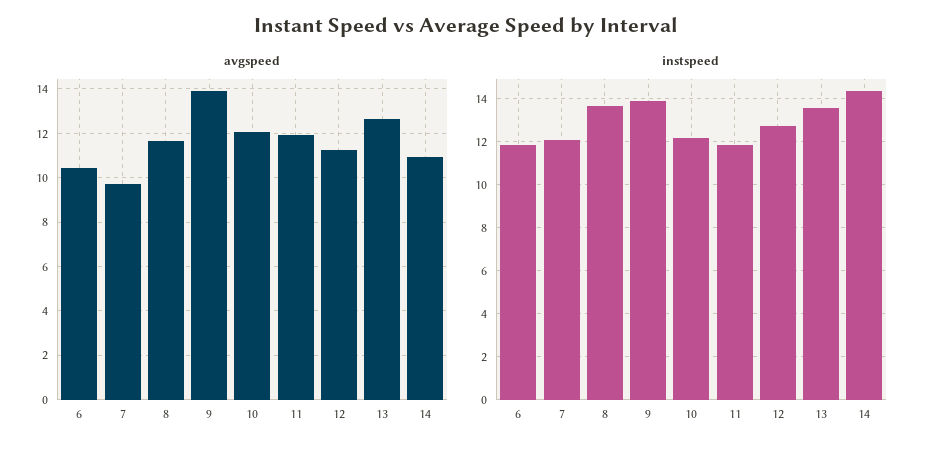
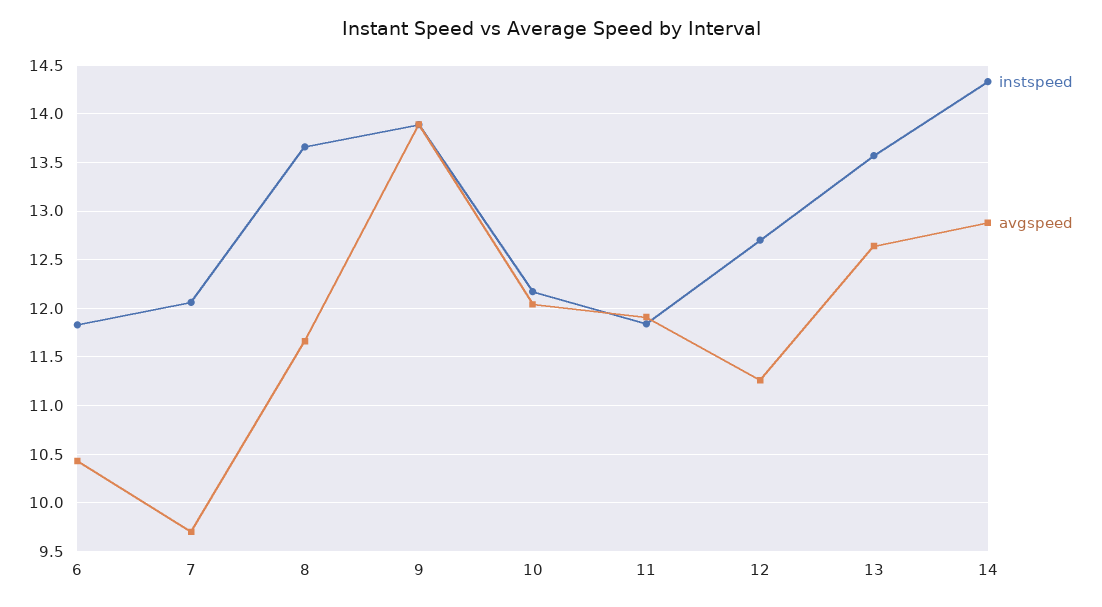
  {
    "avgspeed": {
      "6": 10.4,
      "7": 9.7,
      "8": 11.7,
      "9": 13.9,
      "10": 12,
      "11": 11.9,
      "12": 11.3,
      "13": 12.6,
-     "14": 11
+     "14": 12.9
    },
    "instspeed": {
      "6": 11.8,
      "7": 12.1,
      "8": 13.7,
      "9": 13.9,
      "10": 12.2,
      "11": 11.8,
      "12": 12.7,
      "13": 13.6,
      "14": 14.3
    }
  }

